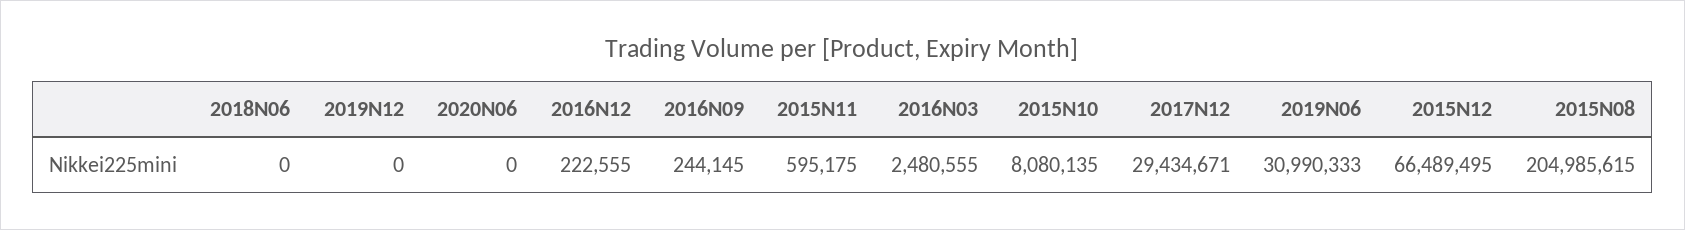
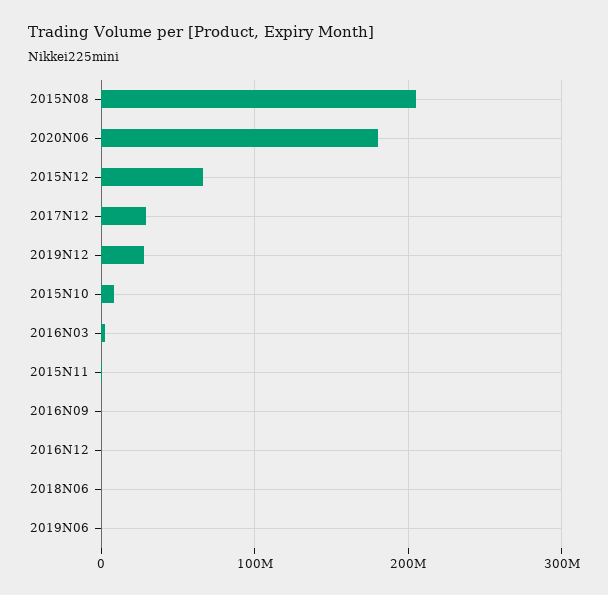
  {
    "2018N06": 0,
-   "2019N12": 0,
+   "2019N12": 30000000,
-   "2020N06": 0,
+   "2020N06": 180000000,
    "2016N12": 222555,
    "2016N09": 244145,
    "2015N11": 595175,
    "2016N03": 2480555,
    "2015N10": 8080135,
    "2017N12": 29434671,
-   "2019N06": 30990333,
+   "2019N06": 0,
    "2015N12": 66489495,
    "2015N08": 204985615
  }

